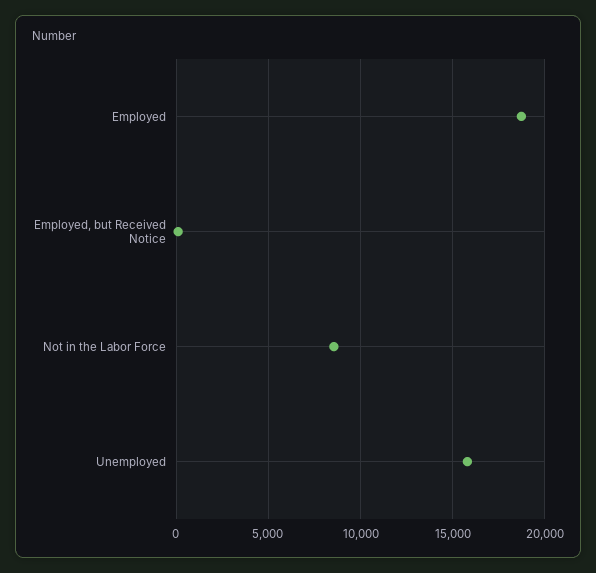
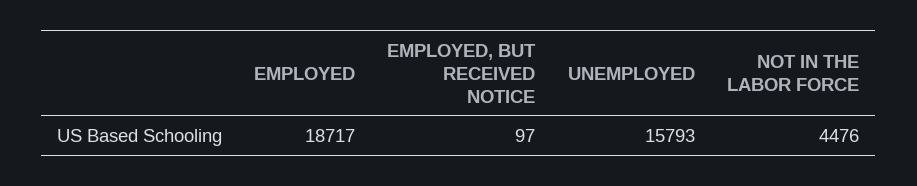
  {
    "Employed": 18717,
    "Employed, but Received Notice": 97,
-   "Not in the Labor Force": 8500,
+   "Not in the Labor Force": 4476,
    "Unemployed": 15793
  }

